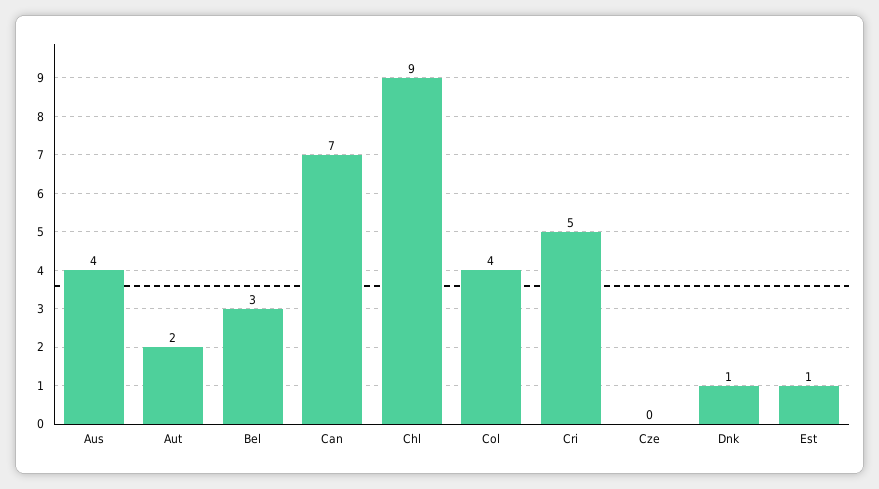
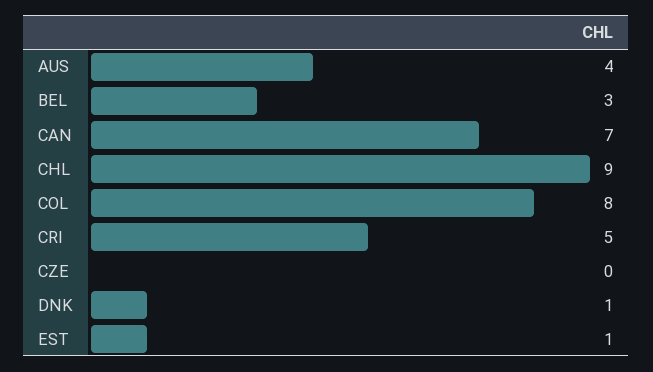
  {
    "Aus": 4,
-   "Aut": 2,
    "Bel": 3,
    "Can": 7,
    "Chl": 9,
-   "Col": 4,
+   "Col": 8,
    "Cri": 5,
    "Cze": 0,
    "Dnk": 1,
    "Est": 1
  }

